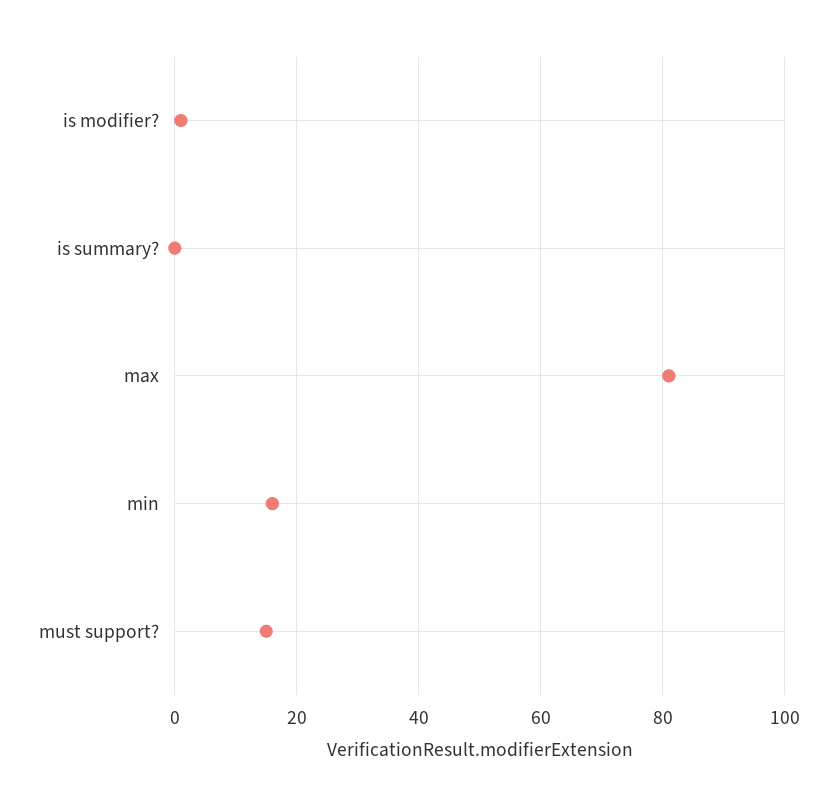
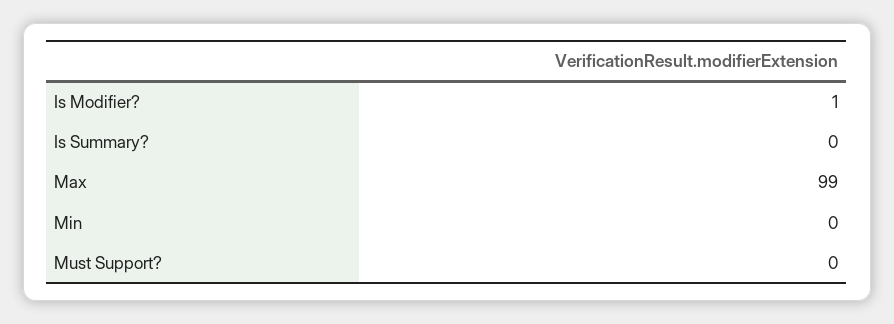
  {
    "is modifier?": 1,
    "is summary?": 0,
-   "max": 80,
+   "max": 99,
-   "min": 15,
+   "min": 0,
-   "must support?": 15
+   "must support?": 0
  }

